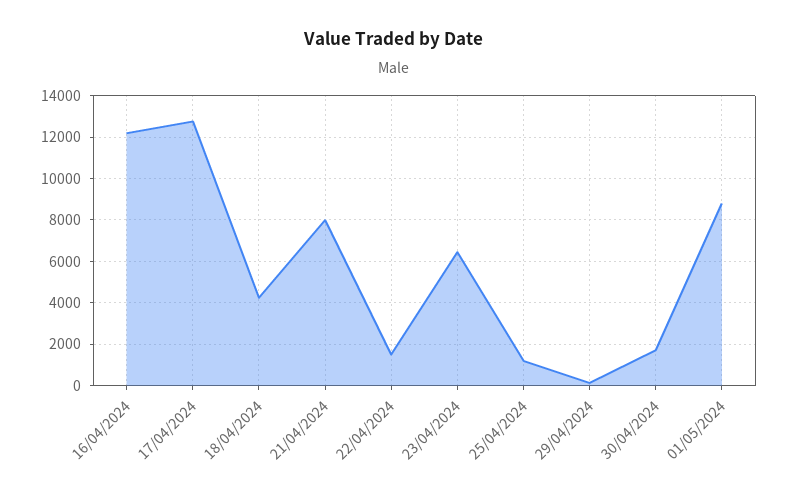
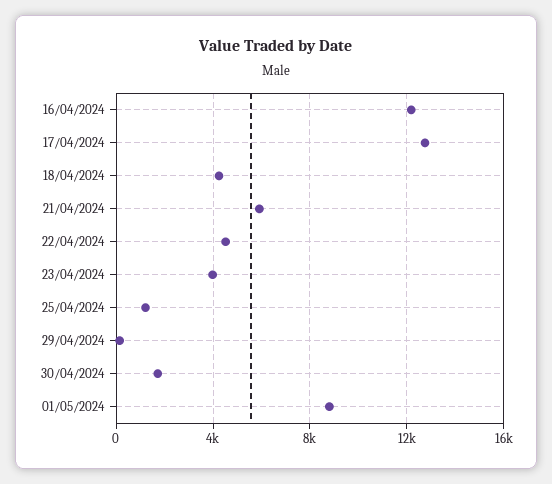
  {
    "16/04/2024": 12000,
    "17/04/2024": 13000,
    "18/04/2024": 4000,
-   "21/04/2024": 8000,
+   "21/04/2024": 6000,
-   "22/04/2024": 1500,
+   "22/04/2024": 4500,
-   "23/04/2024": 6500,
+   "23/04/2024": 4000,
    "25/04/2024": 1000,
    "29/04/2024": 0,
    "30/04/2024": 1500,
    "01/05/2024": 9000
  }

